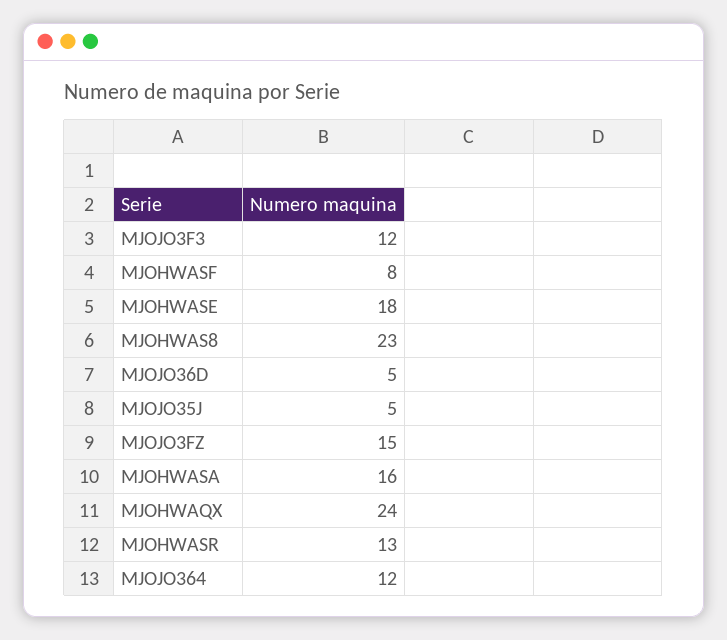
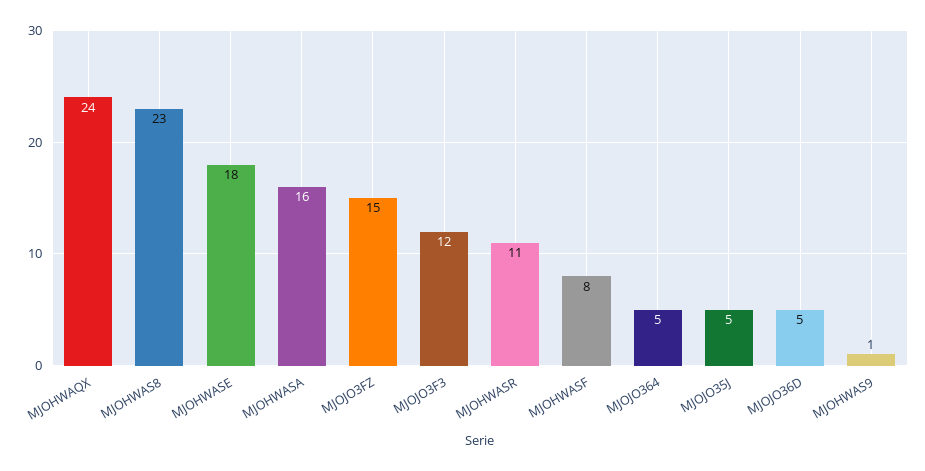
  {
    "MJOJO3F3": 12,
    "MJOHWASF": 8,
    "MJOHWASE": 18,
    "MJOHWAS8": 23,
    "MJOJO36D": 5,
    "MJOJO35J": 5,
    "MJOJO3FZ": 15,
    "MJOHWASA": 16,
    "MJOHWAQX": 24,
-   "MJOHWASR": 13,
+   "MJOHWASR": 11,
-   "MJOJO364": 12
+   "MJOJO364": 5,
+   "MJOHWAS9": 1
  }

